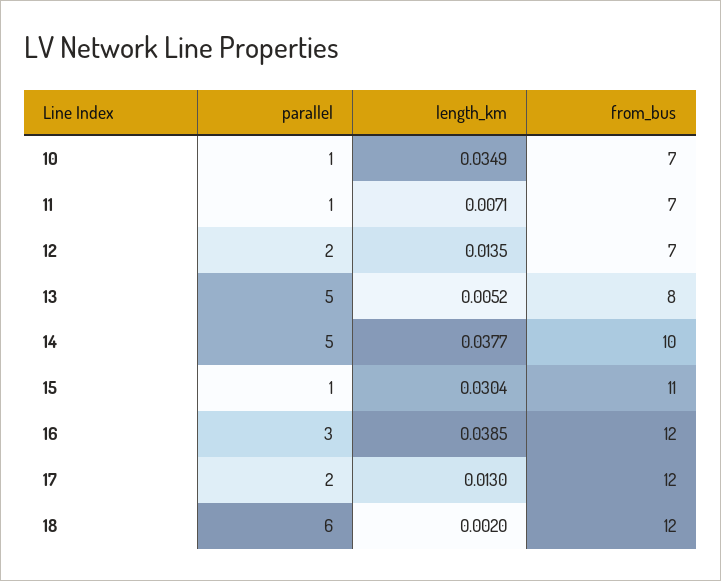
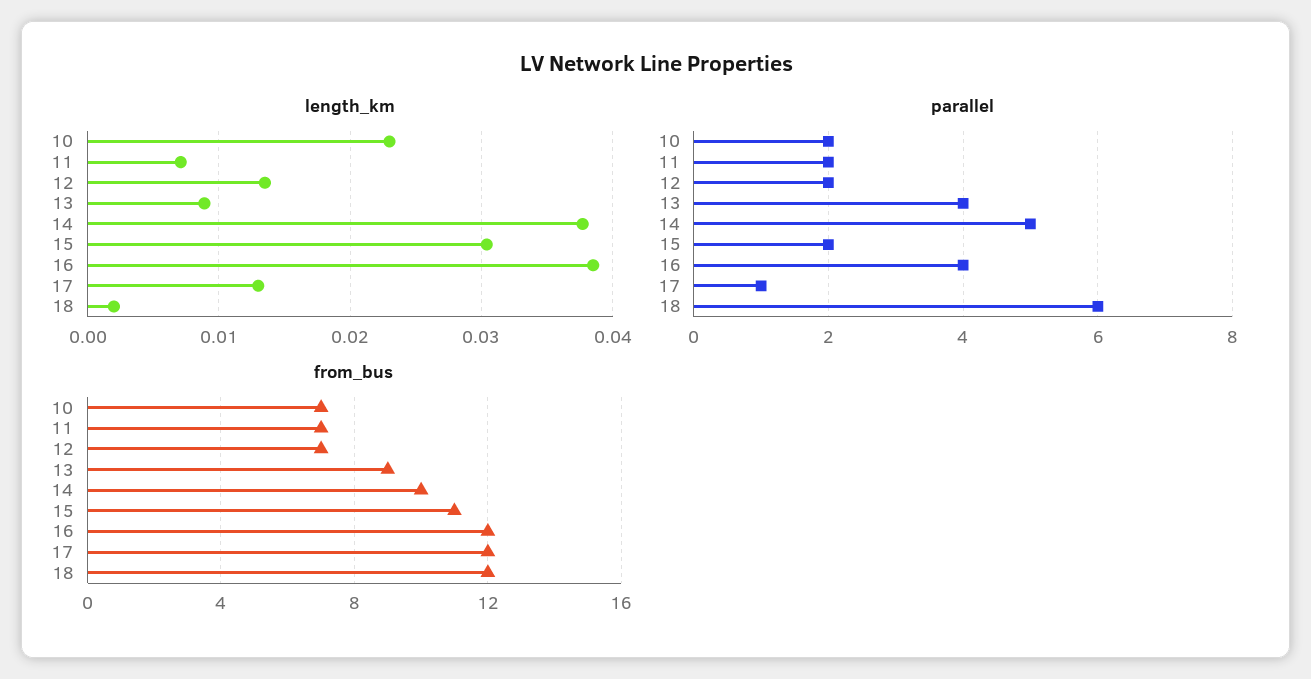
  {
    "parallel": {
-     "10": 1,
+     "10": 2,
-     "11": 1,
+     "11": 2,
      "12": 2,
-     "13": 5,
+     "13": 4,
      "14": 5,
-     "15": 1,
+     "15": 2,
-     "16": 3,
+     "16": 4,
-     "17": 2,
+     "17": 1,
      "18": 6
    },
    "length_km": {
-     "10": 0.0349,
+     "10": 0.023,
      "11": 0.0071,
      "12": 0.0135,
-     "13": 0.0052,
+     "13": 0.009,
      "14": 0.0377,
      "15": 0.0304,
      "16": 0.0385,
      "17": 0.013,
      "18": 0.002
    },
    "from_bus": {
      "10": 7,
      "11": 7,
      "12": 7,
-     "13": 8,
+     "13": 9,
      "14": 10,
      "15": 11,
      "16": 12,
      "17": 12,
      "18": 12
    }
  }

